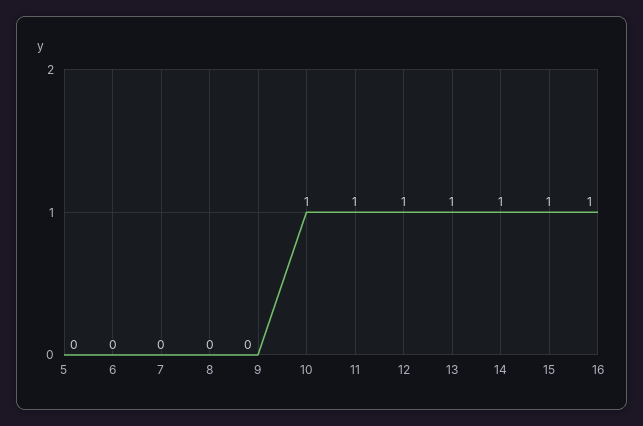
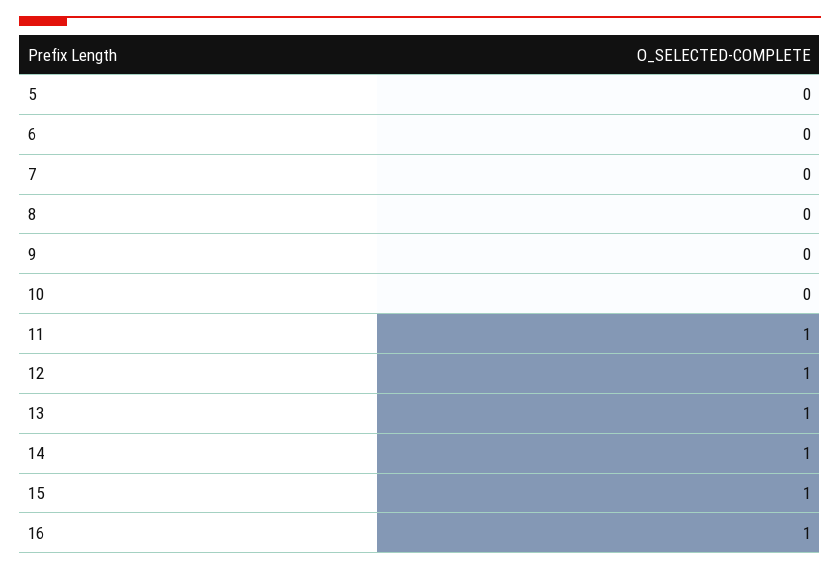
  {
    "5": 0,
    "6": 0,
    "7": 0,
    "8": 0,
    "9": 0,
-   "10": 1,
+   "10": 0,
    "11": 1,
    "12": 1,
    "13": 1,
    "14": 1,
    "15": 1,
    "16": 1
  }

